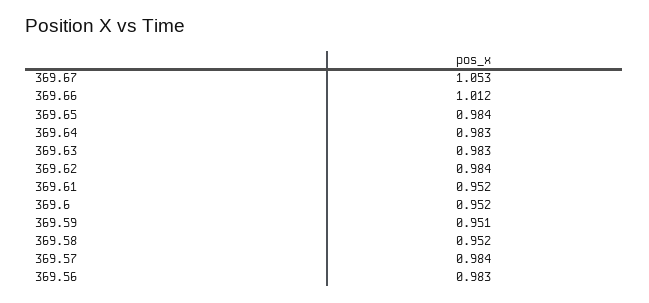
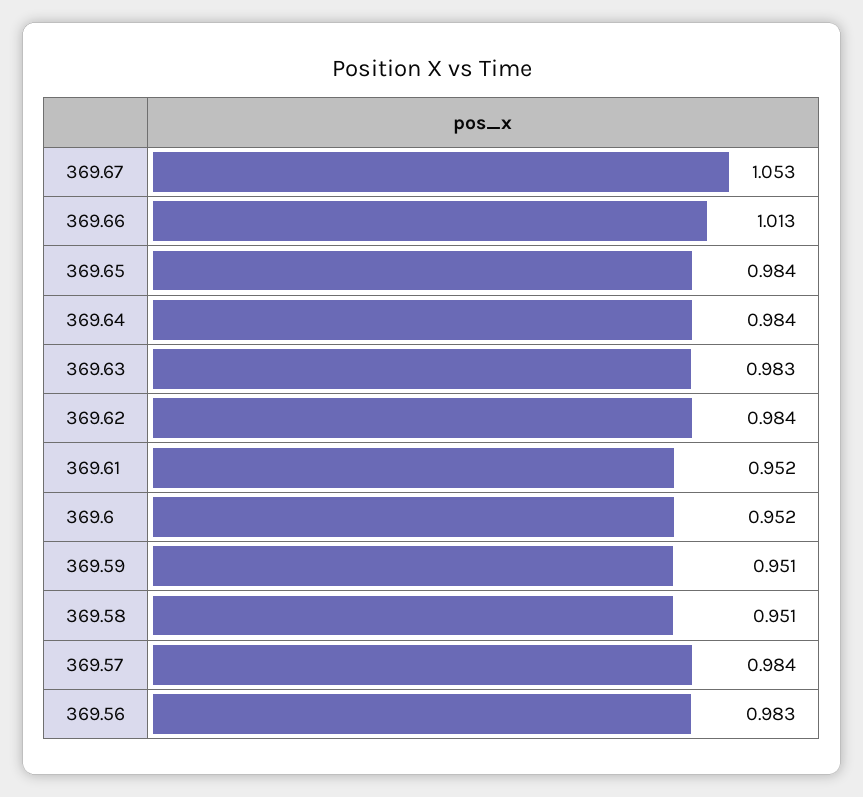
  {
    "369.67": 1.053,
-   "369.66": 1.012,
+   "369.66": 1.013,
    "369.65": 0.984,
-   "369.64": 0.983,
+   "369.64": 0.984,
    "369.63": 0.983,
    "369.62": 0.984,
    "369.61": 0.952,
    "369.6": 0.952,
    "369.59": 0.951,
-   "369.58": 0.952,
+   "369.58": 0.951,
    "369.57": 0.984,
    "369.56": 0.983
  }

